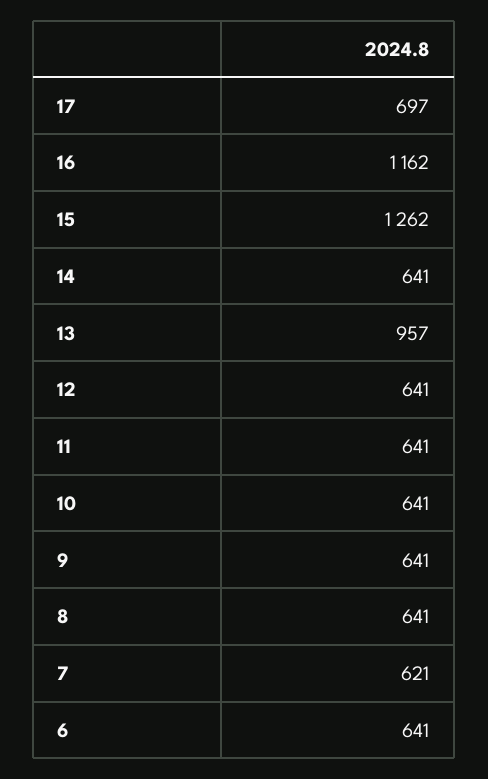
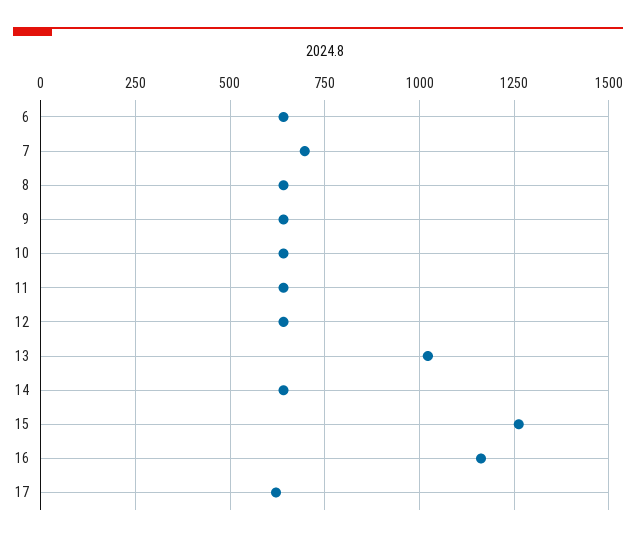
  {
-   "17": 697,
+   "17": 625,
    "16": 1162,
    "15": 1262,
    "14": 641,
-   "13": 957,
+   "13": 1025,
    "12": 641,
    "11": 641,
    "10": 641,
    "9": 641,
    "8": 641,
-   "7": 621,
+   "7": 700,
    "6": 641
  }

